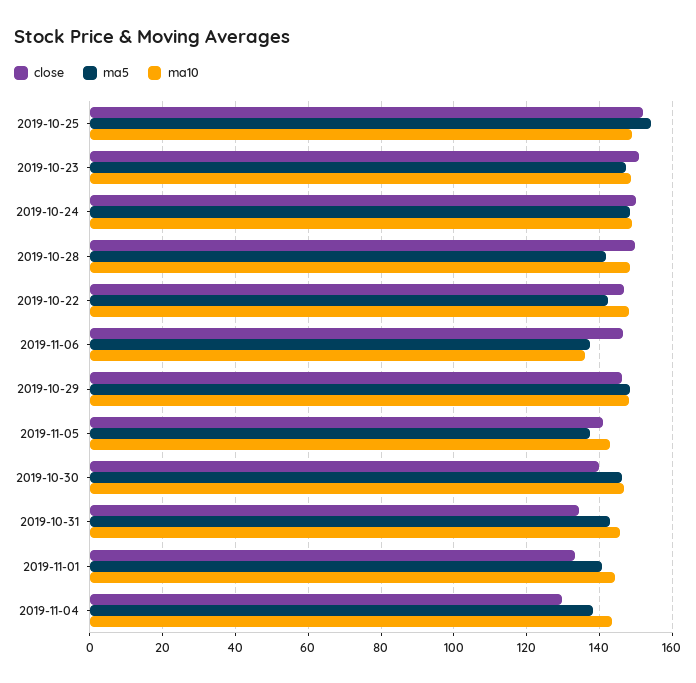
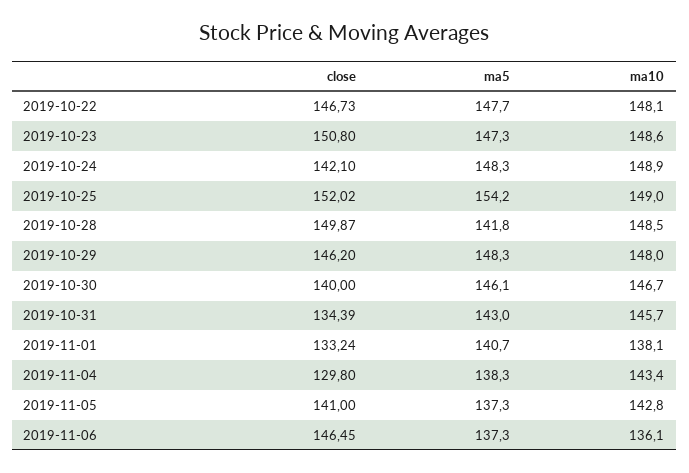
  {
    "close": {
      "2019-10-25": 152.02,
      "2019-10-23": 150.8,
-     "2019-10-24": 150,
+     "2019-10-24": 142.1,
      "2019-10-28": 149.87,
      "2019-10-22": 146.73,
      "2019-11-06": 146.45,
      "2019-10-29": 146.2,
      "2019-11-05": 141,
      "2019-10-30": 140,
      "2019-10-31": 134.39,
      "2019-11-01": 133.24,
      "2019-11-04": 129.8
    },
    "ma5": {
      "2019-10-25": 154.2,
      "2019-10-23": 147.3,
      "2019-10-24": 148.3,
      "2019-10-28": 141.8,
-     "2019-10-22": 142,
+     "2019-10-22": 147.7,
      "2019-11-06": 137.3,
      "2019-10-29": 148.3,
      "2019-11-05": 137.3,
      "2019-10-30": 146.1,
      "2019-10-31": 143,
      "2019-11-01": 140.7,
      "2019-11-04": 138.3
    },
    "ma10": {
      "2019-10-25": 149,
      "2019-10-23": 148.6,
      "2019-10-24": 148.9,
      "2019-10-28": 148.5,
      "2019-10-22": 148.1,
      "2019-11-06": 136.1,
      "2019-10-29": 148,
      "2019-11-05": 142.8,
      "2019-10-30": 146.7,
      "2019-10-31": 145.7,
-     "2019-11-01": 144,
+     "2019-11-01": 138.1,
      "2019-11-04": 143.4
    }
  }

